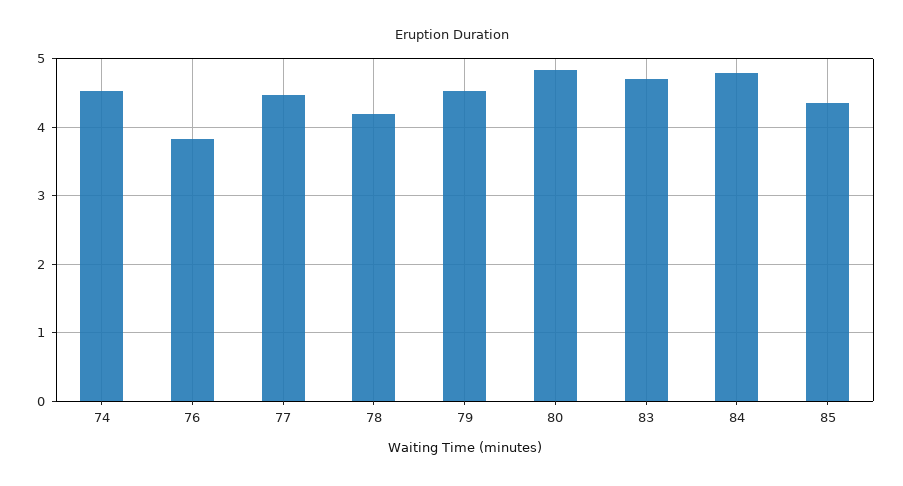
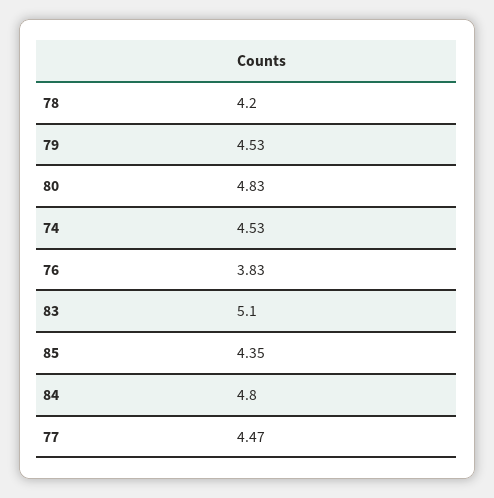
  {
    "74": 4.53,
    "76": 3.83,
    "77": 4.47,
    "78": 4.2,
    "79": 4.53,
    "80": 4.83,
-   "83": 4.7,
+   "83": 5.1,
    "84": 4.8,
    "85": 4.35
  }

